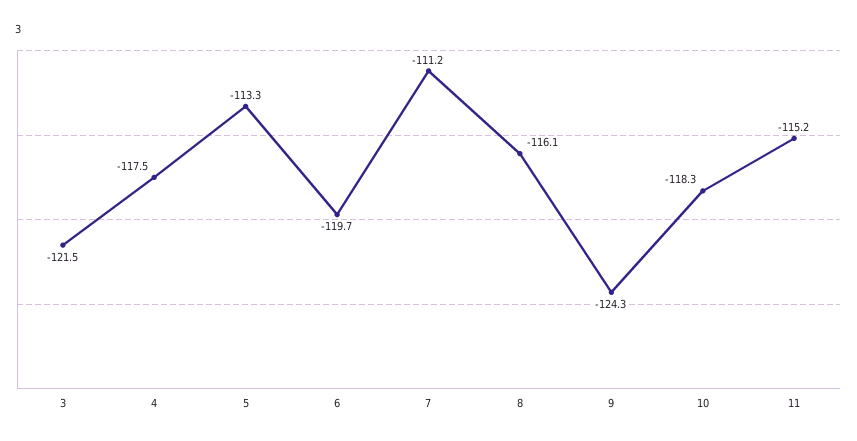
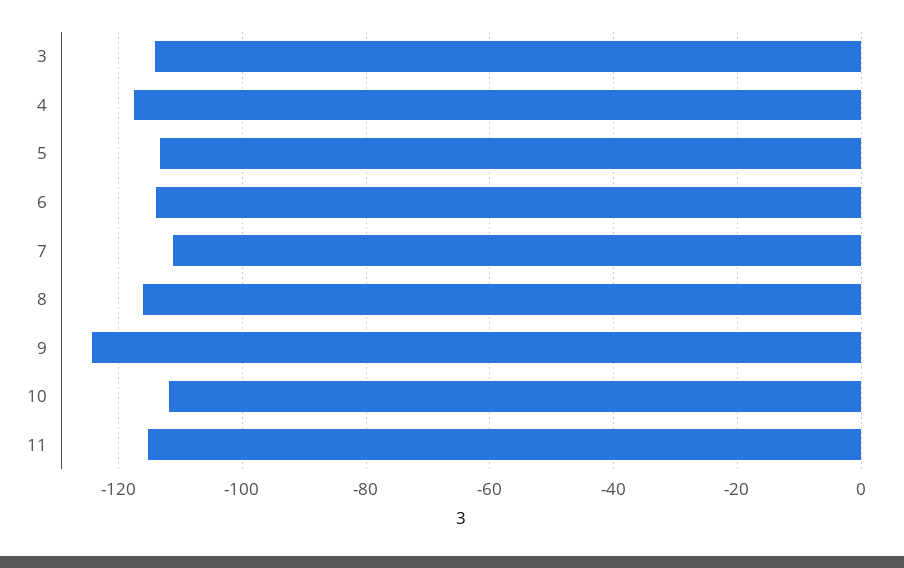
  {
-   "3": -121.5,
+   "3": -114,
    "4": -117.5,
    "5": -113.3,
-   "6": -119.7,
+   "6": -114,
    "7": -111.2,
    "8": -116.1,
    "9": -124.3,
-   "10": -118.3,
+   "10": -112,
    "11": -115.2
  }

